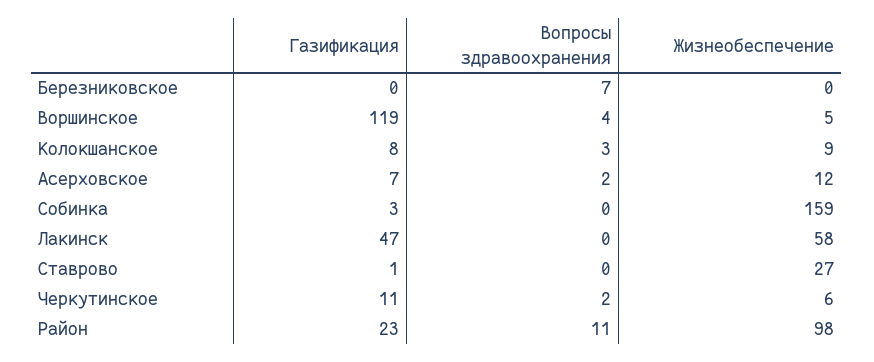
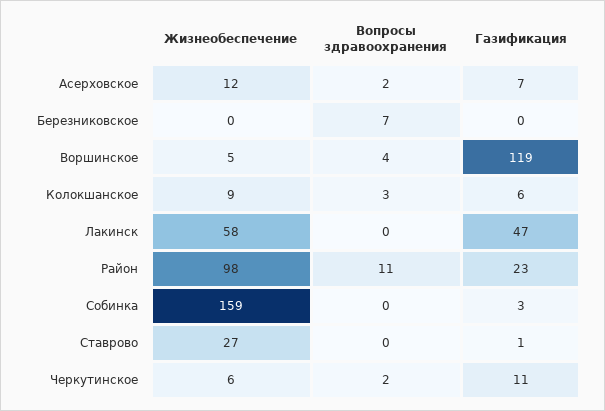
  {
    "Газификация": {
      "Березниковское": 0,
      "Воршинское": 119,
-     "Колокшанское": 8,
+     "Колокшанское": 6,
      "Асерховское": 7,
      "Собинка": 3,
      "Лакинск": 47,
      "Ставрово": 1,
      "Черкутинское": 11,
      "Район": 23
    },
    "Вопросы здравоохранения": {
      "Березниковское": 7,
      "Воршинское": 4,
      "Колокшанское": 3,
      "Асерховское": 2,
      "Собинка": 0,
      "Лакинск": 0,
      "Ставрово": 0,
      "Черкутинское": 2,
      "Район": 11
    },
    "Жизнеобеспечение": {
      "Березниковское": 0,
      "Воршинское": 5,
      "Колокшанское": 9,
      "Асерховское": 12,
      "Собинка": 159,
      "Лакинск": 58,
      "Ставрово": 27,
      "Черкутинское": 6,
      "Район": 98
    }
  }

